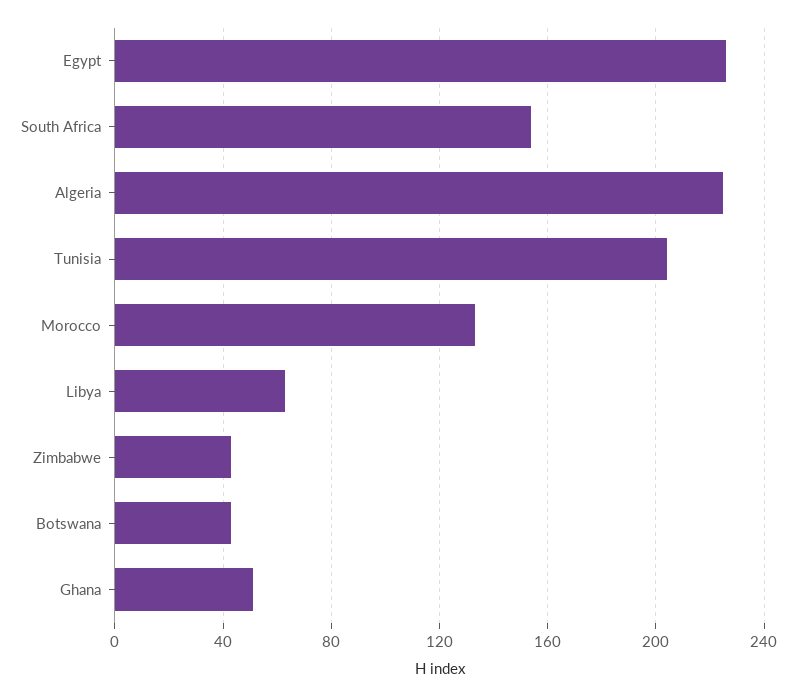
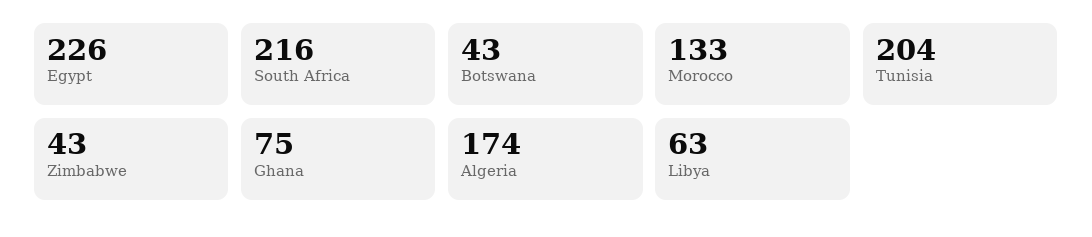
  {
    "Egypt": 226,
-   "South Africa": 155,
+   "South Africa": 216,
-   "Algeria": 225,
+   "Algeria": 174,
    "Tunisia": 204,
    "Morocco": 133,
    "Libya": 63,
    "Zimbabwe": 43,
    "Botswana": 43,
-   "Ghana": 50
+   "Ghana": 75
  }

